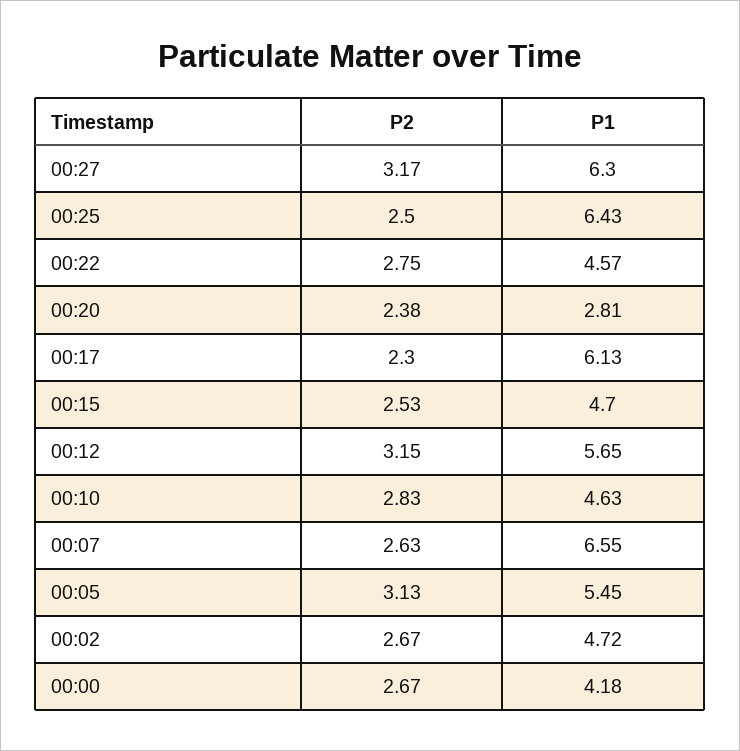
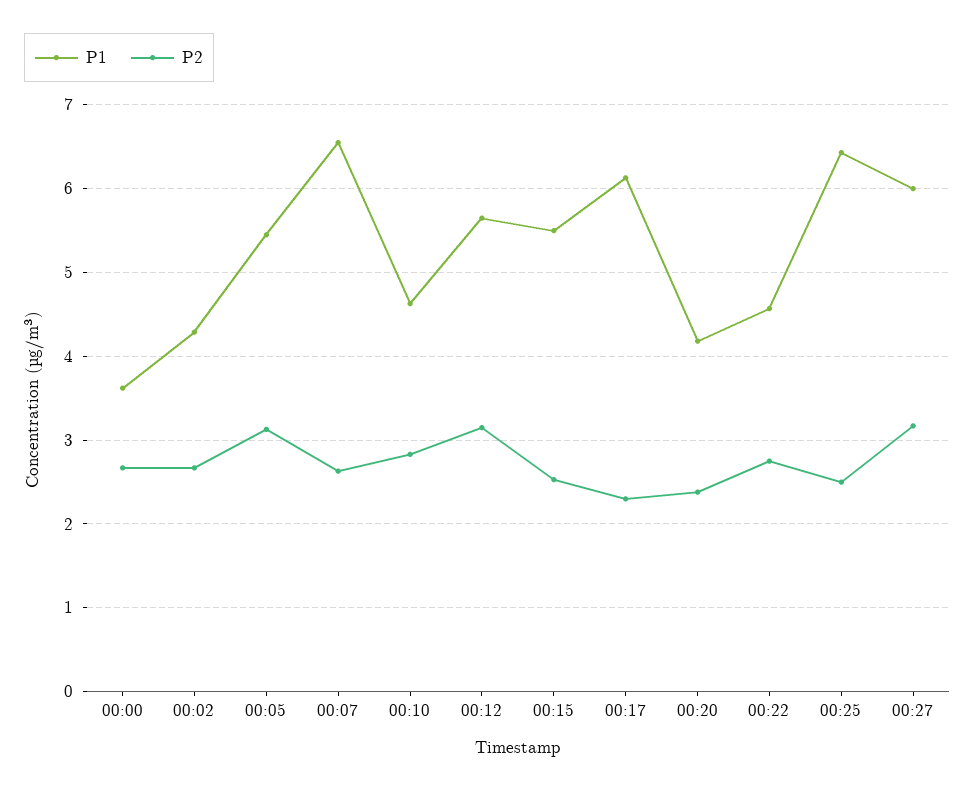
  {
    "P2": {
      "00:27": 3.17,
      "00:25": 2.5,
      "00:22": 2.75,
      "00:20": 2.38,
      "00:17": 2.3,
      "00:15": 2.53,
      "00:12": 3.15,
      "00:10": 2.83,
      "00:07": 2.63,
      "00:05": 3.13,
      "00:02": 2.67,
      "00:00": 2.67
    },
    "P1": {
-     "00:27": 6.3,
+     "00:27": 6,
      "00:25": 6.43,
      "00:22": 4.57,
-     "00:20": 2.81,
+     "00:20": 4.2,
      "00:17": 6.13,
-     "00:15": 4.7,
+     "00:15": 5.5,
      "00:12": 5.65,
      "00:10": 4.63,
      "00:07": 6.55,
      "00:05": 5.45,
-     "00:02": 4.72,
+     "00:02": 4.3,
-     "00:00": 4.18
+     "00:00": 3.6
    }
  }

